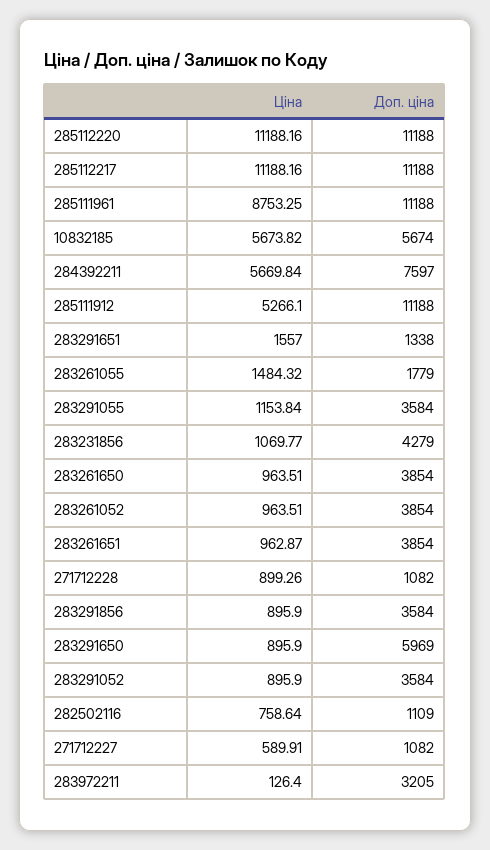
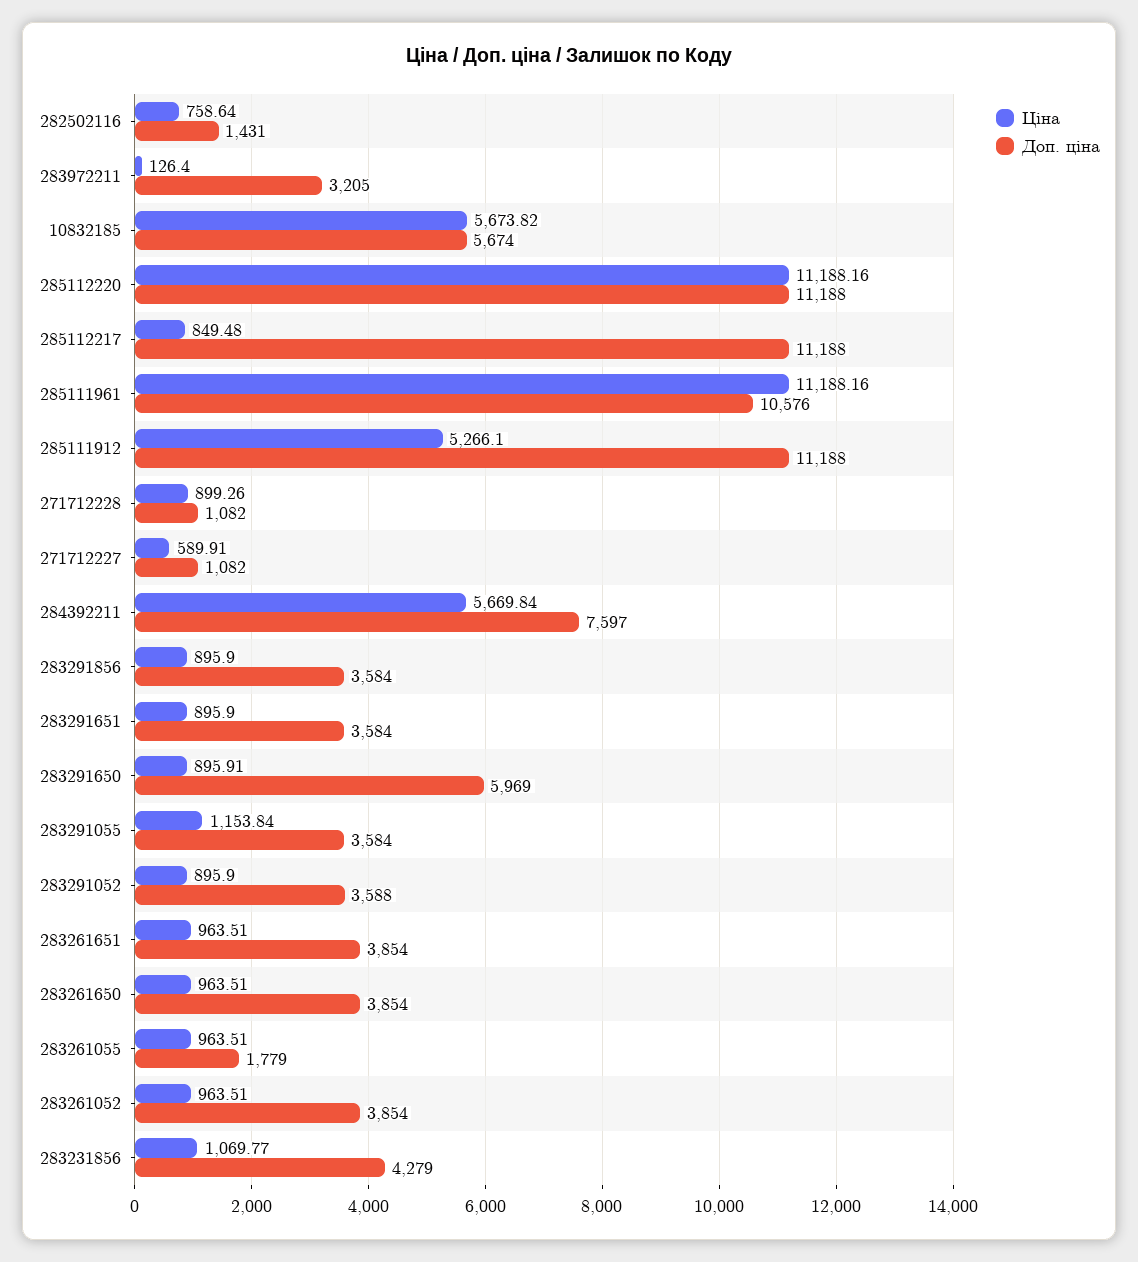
  {
    "Ціна": {
      "285112220": 11188.16,
-     "285112217": 11188.16,
+     "285112217": 849.48,
-     "285111961": 8753.25,
+     "285111961": 11188.16,
      "10832185": 5673.82,
      "284392211": 5669.84,
      "285111912": 5266.1,
-     "283291651": 1557,
+     "283291651": 895.9,
-     "283261055": 1484.32,
+     "283261055": 963.51,
      "283291055": 1153.84,
      "283231856": 1069.77,
      "283261650": 963.51,
      "283261052": 963.51,
-     "283261651": 962.87,
+     "283261651": 963.51,
      "271712228": 899.26,
      "283291856": 895.9,
-     "283291650": 895.9,
+     "283291650": 895.91,
      "283291052": 895.9,
      "282502116": 758.64,
      "271712227": 589.91,
      "283972211": 126.4
    },
    "Доп. ціна": {
      "285112220": 11188,
      "285112217": 11188,
-     "285111961": 11188,
+     "285111961": 10576,
      "10832185": 5674,
      "284392211": 7597,
      "285111912": 11188,
-     "283291651": 1338,
+     "283291651": 3584,
      "283261055": 1779,
      "283291055": 3584,
      "283231856": 4279,
      "283261650": 3854,
      "283261052": 3854,
      "283261651": 3854,
      "271712228": 1082,
      "283291856": 3584,
      "283291650": 5969,
-     "283291052": 3584,
+     "283291052": 3588,
-     "282502116": 1109,
+     "282502116": 1431,
      "271712227": 1082,
      "283972211": 3205
    }
  }

